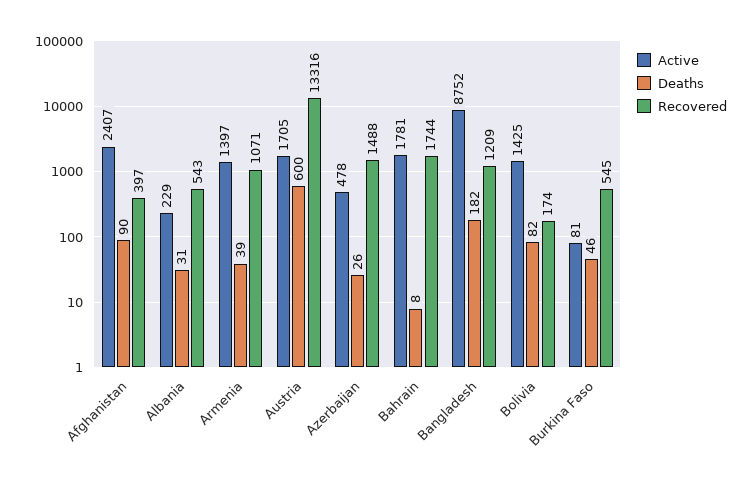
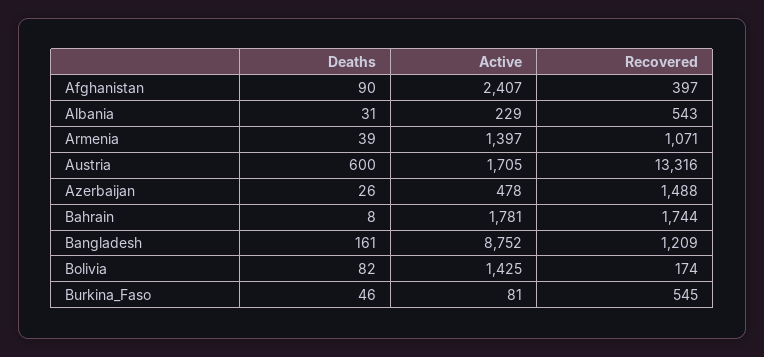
  {
    "Active": {
      "Afghanistan": 2407,
      "Albania": 229,
      "Armenia": 1397,
      "Austria": 1705,
      "Azerbaijan": 478,
      "Bahrain": 1781,
      "Bangladesh": 8752,
      "Bolivia": 1425,
      "Burkina Faso": 81
    },
    "Deaths": {
      "Afghanistan": 90,
      "Albania": 31,
      "Armenia": 39,
      "Austria": 600,
      "Azerbaijan": 26,
      "Bahrain": 8,
-     "Bangladesh": 182,
+     "Bangladesh": 161,
      "Bolivia": 82,
      "Burkina Faso": 46
    },
    "Recovered": {
      "Afghanistan": 397,
      "Albania": 543,
      "Armenia": 1071,
      "Austria": 13316,
      "Azerbaijan": 1488,
      "Bahrain": 1744,
      "Bangladesh": 1209,
      "Bolivia": 174,
      "Burkina Faso": 545
    }
  }

